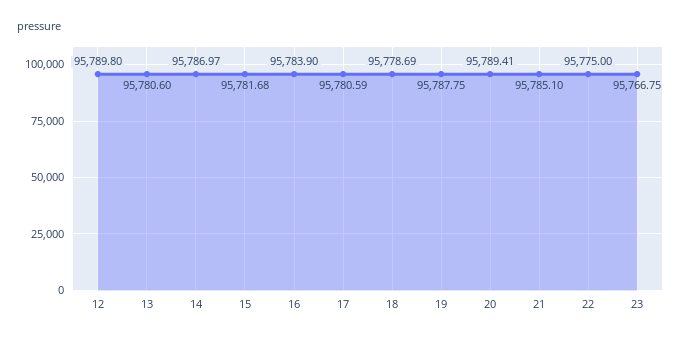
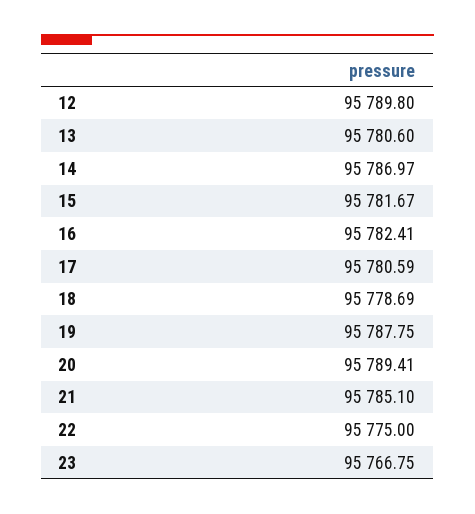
  {
    "12": 95789.8,
    "13": 95780.6,
    "14": 95786.97,
-   "15": 95781.68,
+   "15": 95781.67,
-   "16": 95783.9,
+   "16": 95782.41,
    "17": 95780.59,
    "18": 95778.69,
    "19": 95787.75,
    "20": 95789.41,
    "21": 95785.1,
    "22": 95775,
    "23": 95766.75
  }

